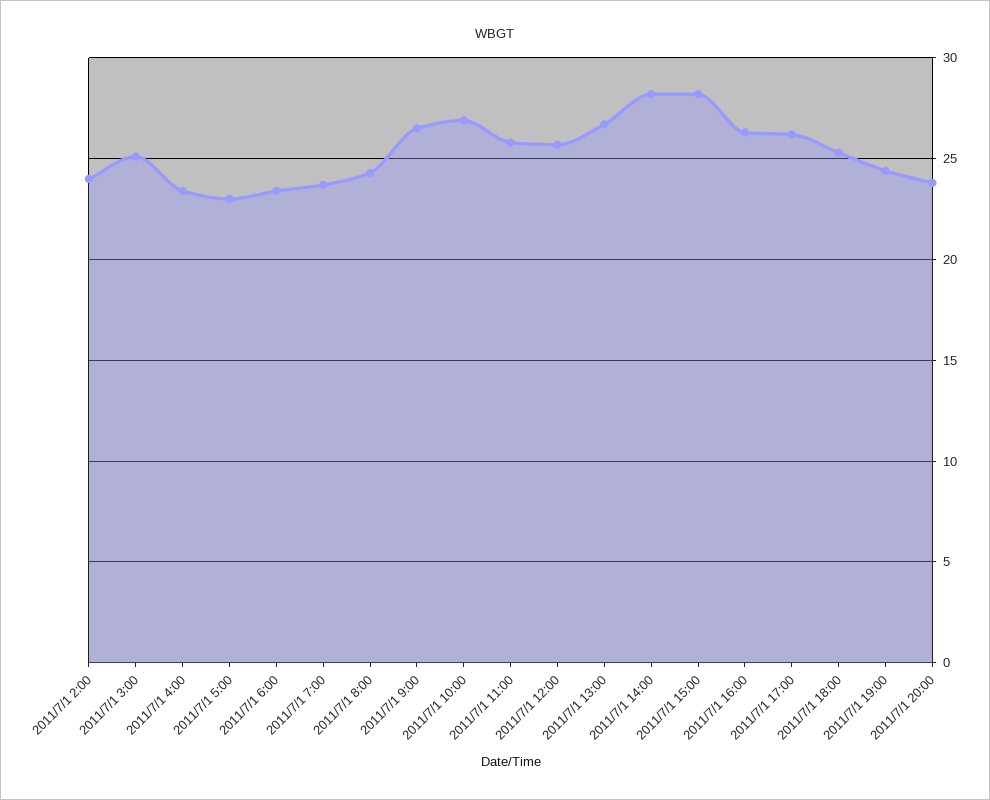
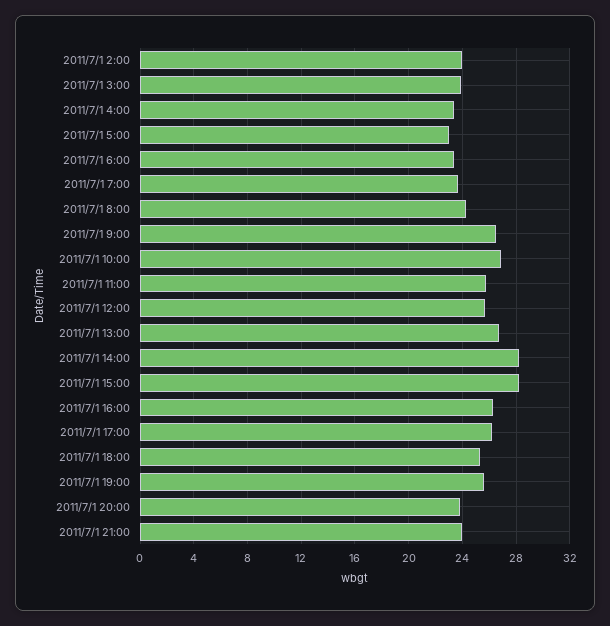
  {
    "2011/7/1 2:00": 24,
-   "2011/7/1 3:00": 25,
+   "2011/7/1 3:00": 24,
    "2011/7/1 4:00": 23.5,
    "2011/7/1 5:00": 23,
    "2011/7/1 6:00": 23.5,
    "2011/7/1 7:00": 23.5,
    "2011/7/1 8:00": 24.5,
    "2011/7/1 9:00": 26.5,
    "2011/7/1 10:00": 27,
    "2011/7/1 11:00": 26,
    "2011/7/1 12:00": 25.5,
    "2011/7/1 13:00": 26.5,
    "2011/7/1 14:00": 28,
    "2011/7/1 15:00": 28,
    "2011/7/1 16:00": 26.5,
    "2011/7/1 17:00": 26,
    "2011/7/1 18:00": 25.5,
-   "2011/7/1 19:00": 24.5,
+   "2011/7/1 19:00": 25.5,
-   "2011/7/1 20:00": 24
+   "2011/7/1 20:00": 24,
+   "2011/7/1 21:00": 24
  }

